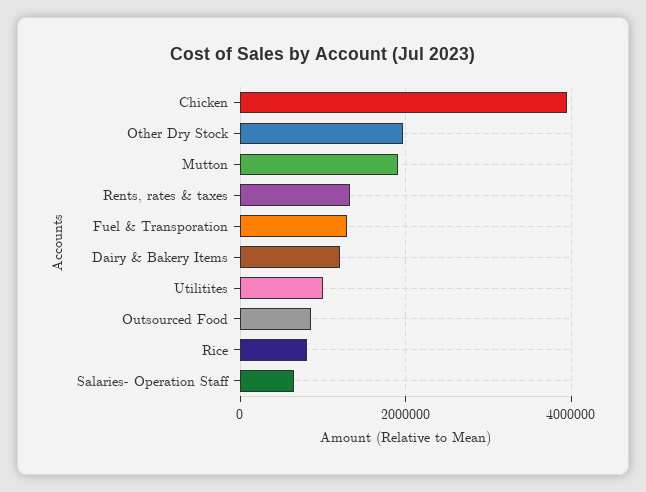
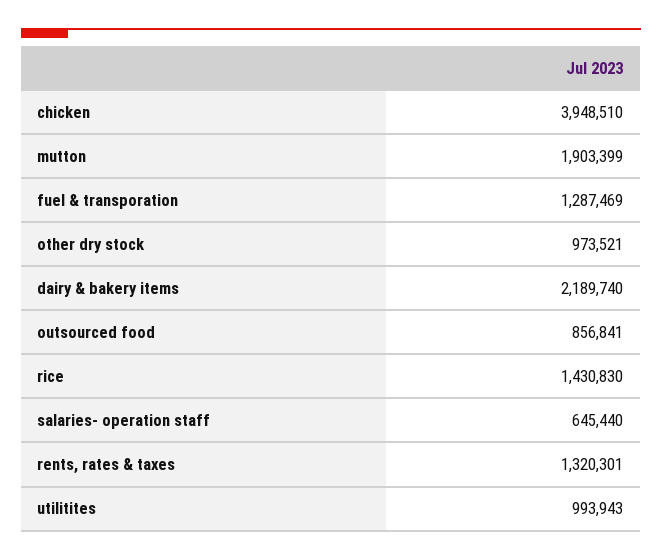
  {
    "Chicken": 3948510,
-   "Other Dry Stock": 2000000,
+   "Other Dry Stock": 973521,
    "Mutton": 1903399,
    "Rents, rates & taxes": 1320301,
    "Fuel & Transporation": 1287469,
-   "Dairy & Bakery Items": 1200000,
+   "Dairy & Bakery Items": 2189740,
    "Utilitites": 993943,
    "Outsourced Food": 856841,
-   "Rice": 800000,
+   "Rice": 1430830,
    "Salaries- Operation Staff": 645440
  }

